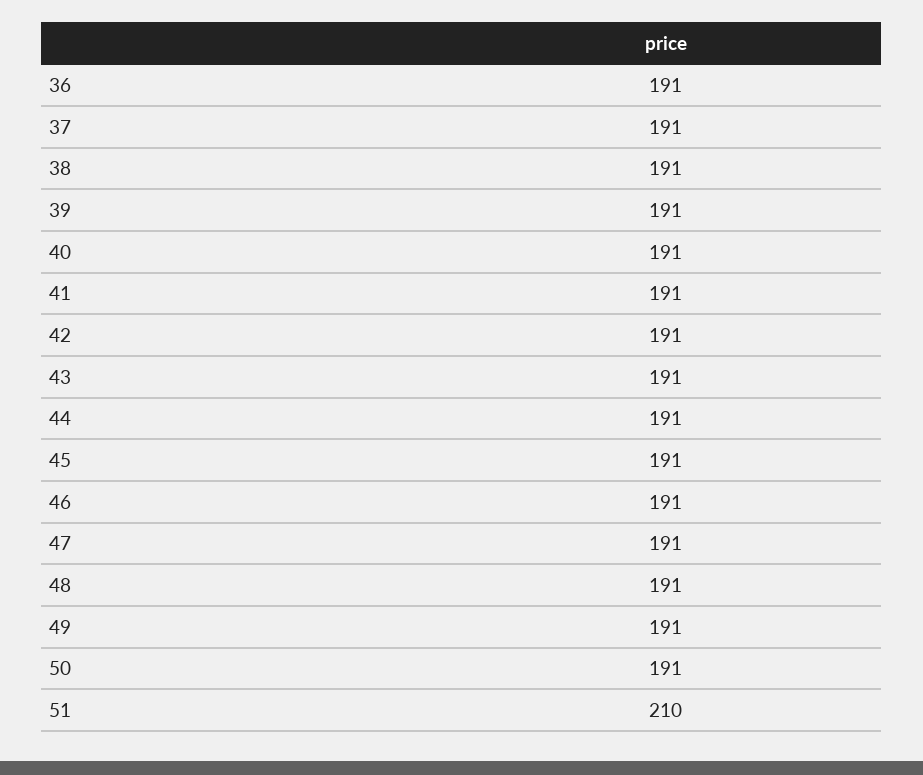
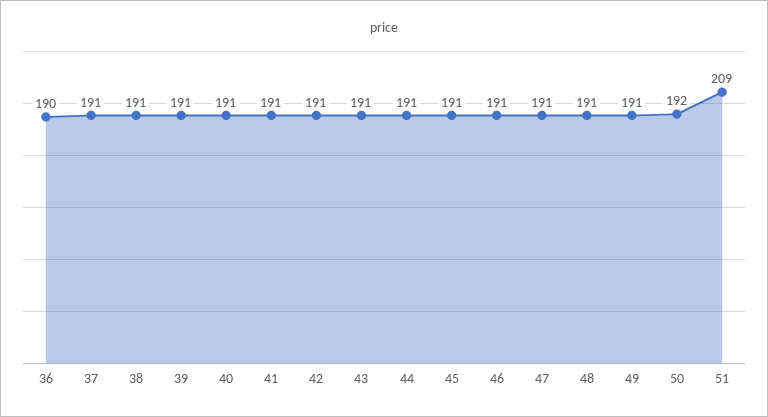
  {
-   "36": 191,
+   "36": 190,
    "37": 191,
    "38": 191,
    "39": 191,
    "40": 191,
    "41": 191,
    "42": 191,
    "43": 191,
    "44": 191,
    "45": 191,
    "46": 191,
    "47": 191,
    "48": 191,
    "49": 191,
-   "50": 191,
+   "50": 192,
-   "51": 210
+   "51": 209
  }

